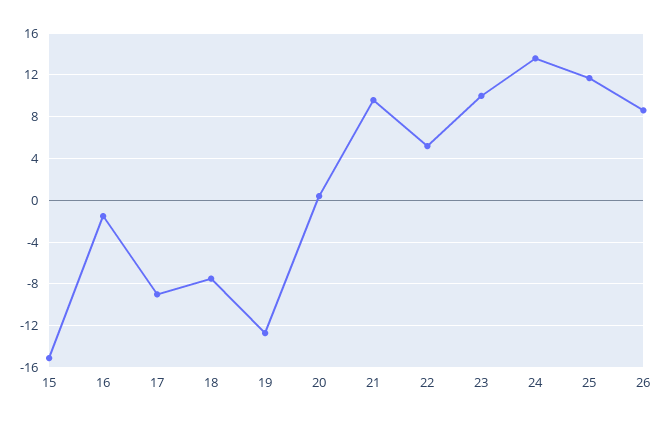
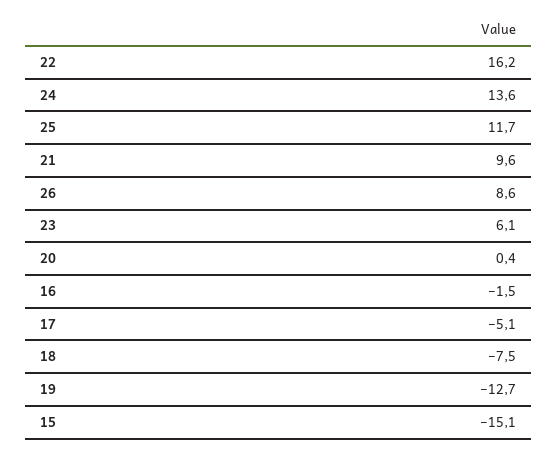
  {
    "15": -15.1,
    "16": -1.5,
-   "17": -9,
+   "17": -5.1,
    "18": -7.5,
    "19": -12.7,
    "20": 0.4,
    "21": 9.6,
-   "22": 5,
+   "22": 16.2,
-   "23": 10,
+   "23": 6.1,
    "24": 13.6,
    "25": 11.7,
    "26": 8.6
  }

